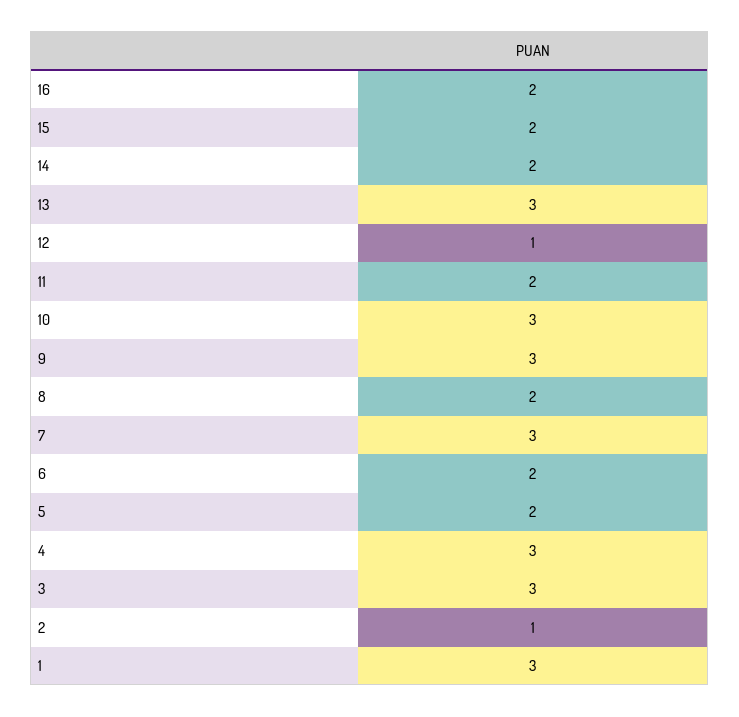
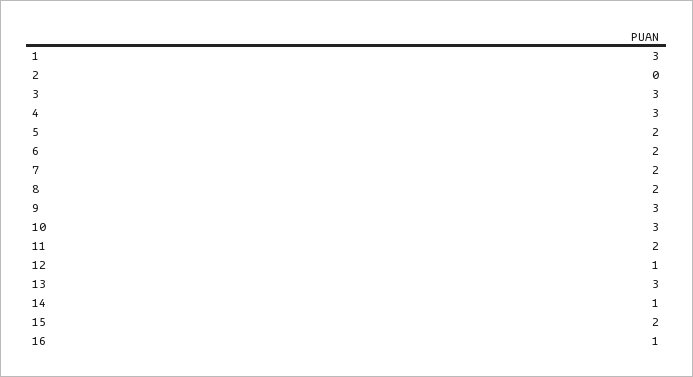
  {
-   "16": 2,
+   "16": 1,
    "15": 2,
-   "14": 2,
+   "14": 1,
    "13": 3,
    "12": 1,
    "11": 2,
    "10": 3,
    "9": 3,
    "8": 2,
-   "7": 3,
+   "7": 2,
    "6": 2,
    "5": 2,
    "4": 3,
    "3": 3,
-   "2": 1,
+   "2": 0,
    "1": 3
  }

